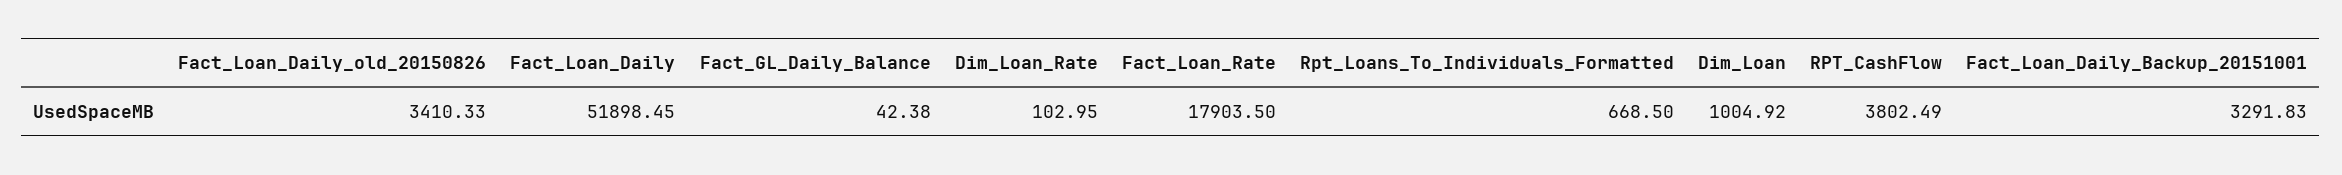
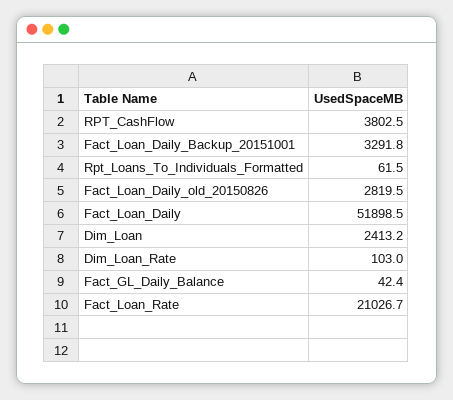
  {
-   "Fact_Loan_Daily_old_20150826": 3410.33,
+   "Fact_Loan_Daily_old_20150826": 2819.5,
    "Fact_Loan_Daily": 51898.45,
    "Fact_GL_Daily_Balance": 42.38,
    "Dim_Loan_Rate": 102.95,
-   "Fact_Loan_Rate": 17903.5,
+   "Fact_Loan_Rate": 21026.7,
-   "Rpt_Loans_To_Individuals_Formatted": 668.5,
+   "Rpt_Loans_To_Individuals_Formatted": 61.5,
-   "Dim_Loan": 1004.92,
+   "Dim_Loan": 2413.2,
    "RPT_CashFlow": 3802.49,
    "Fact_Loan_Daily_Backup_20151001": 3291.83
  }

